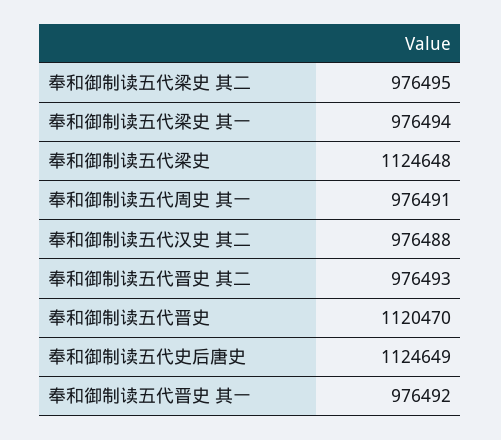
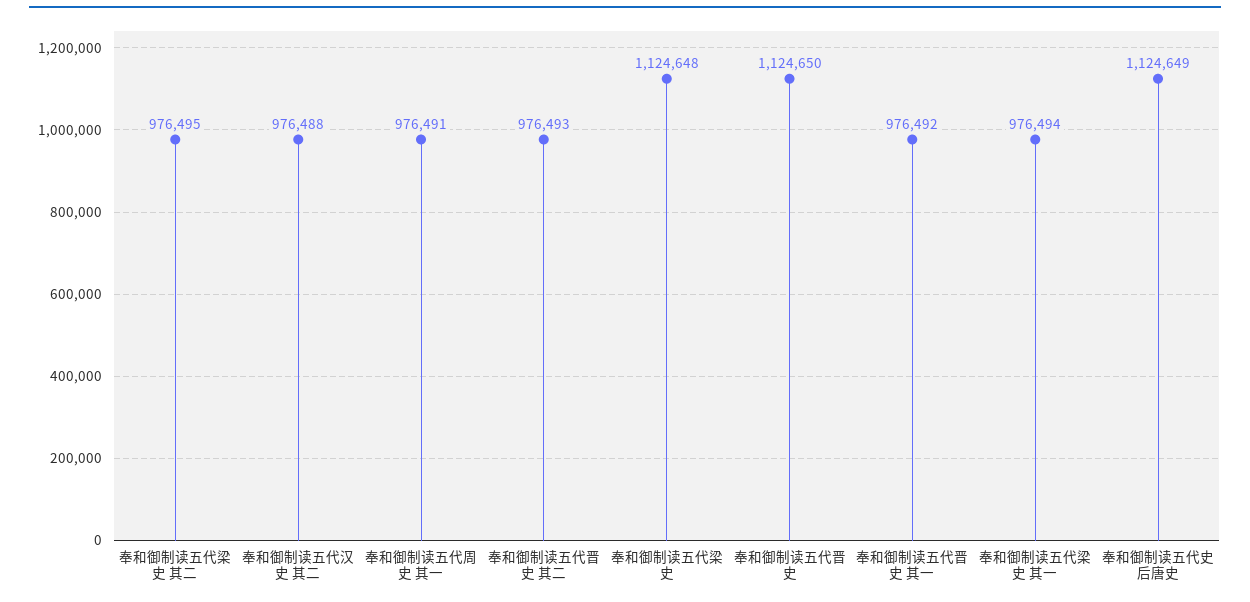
  {
    "奉和御制读五代梁史 其二": 976495,
    "奉和御制读五代梁史 其一": 976494,
    "奉和御制读五代梁史": 1124648,
    "奉和御制读五代周史 其一": 976491,
    "奉和御制读五代汉史 其二": 976488,
    "奉和御制读五代晋史 其二": 976493,
-   "奉和御制读五代晋史": 1120470,
+   "奉和御制读五代晋史": 1124650,
    "奉和御制读五代史后唐史": 1124649,
    "奉和御制读五代晋史 其一": 976492
  }

